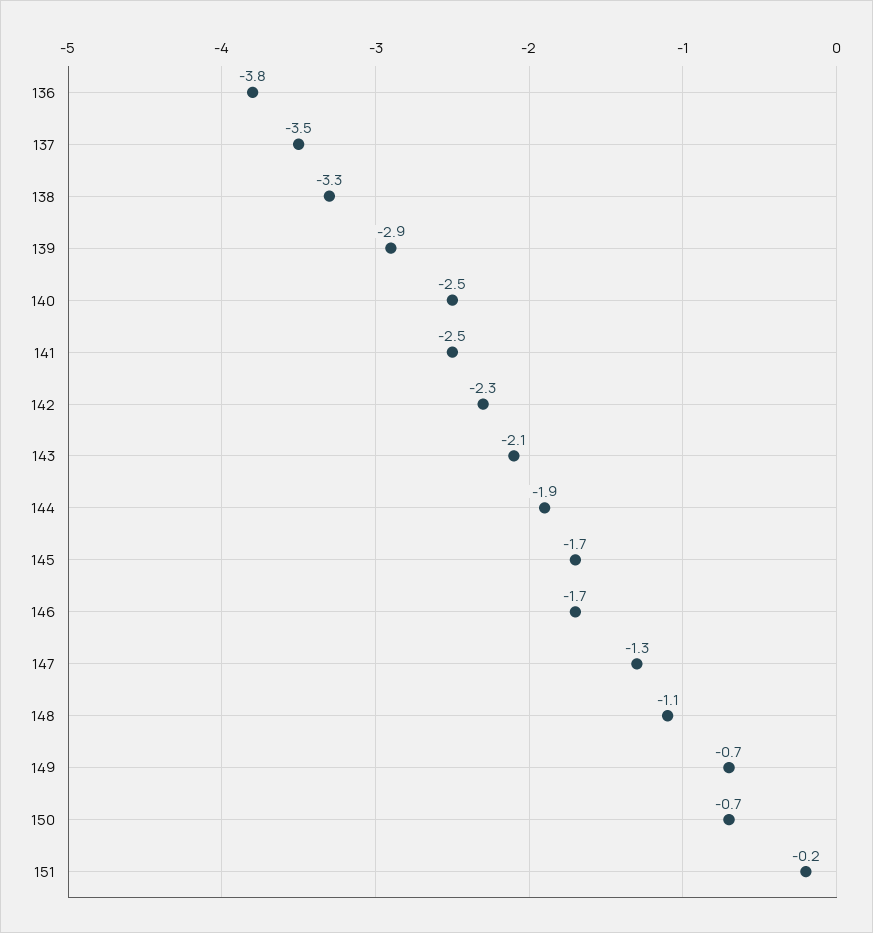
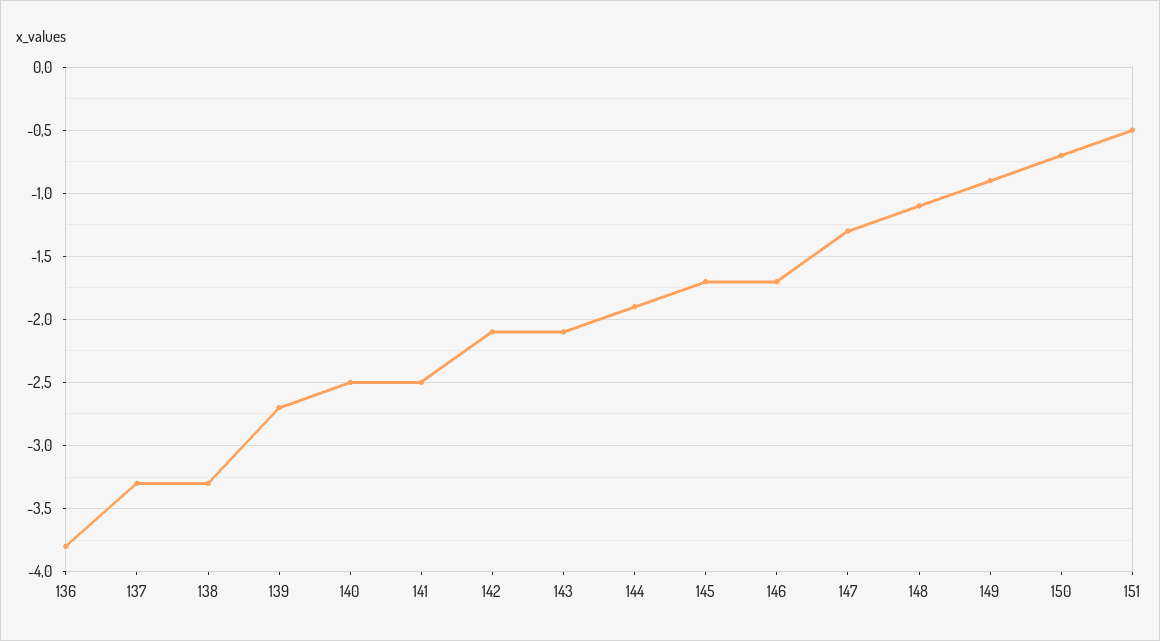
  {
    "136": -3.8,
-   "137": -3.5,
+   "137": -3.3,
    "138": -3.3,
-   "139": -2.9,
+   "139": -2.7,
    "140": -2.5,
    "141": -2.5,
-   "142": -2.3,
+   "142": -2.1,
    "143": -2.1,
    "144": -1.9,
    "145": -1.7,
    "146": -1.7,
    "147": -1.3,
    "148": -1.1,
-   "149": -0.7,
+   "149": -0.9,
    "150": -0.7,
-   "151": -0.2
+   "151": -0.5
  }

